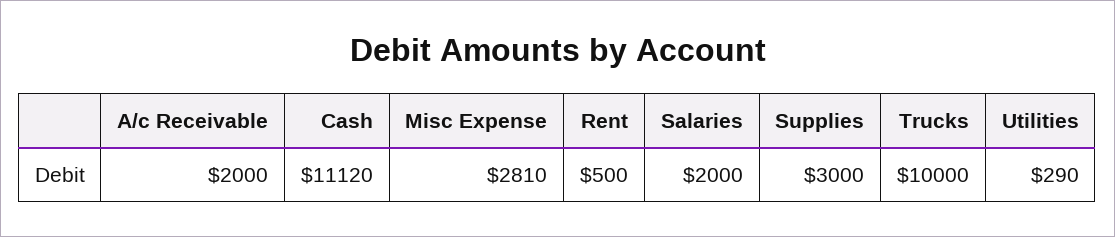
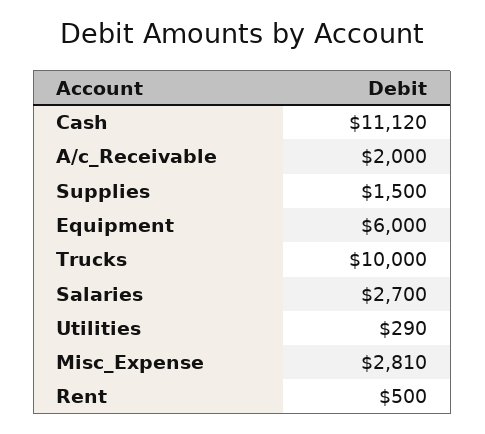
  {
    "A/c Receivable": 2000,
    "Cash": 11120,
    "Misc Expense": 2810,
    "Rent": 500,
-   "Salaries": 2000,
+   "Salaries": 2700,
-   "Supplies": 3000,
+   "Supplies": 1500,
    "Trucks": 10000,
-   "Utilities": 290
+   "Utilities": 290,
+   "Equipment": 6000
  }

